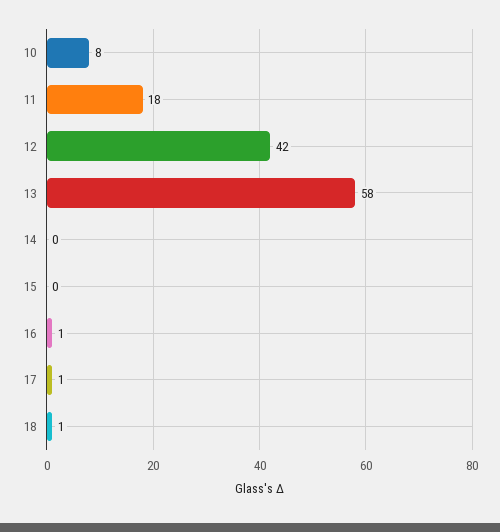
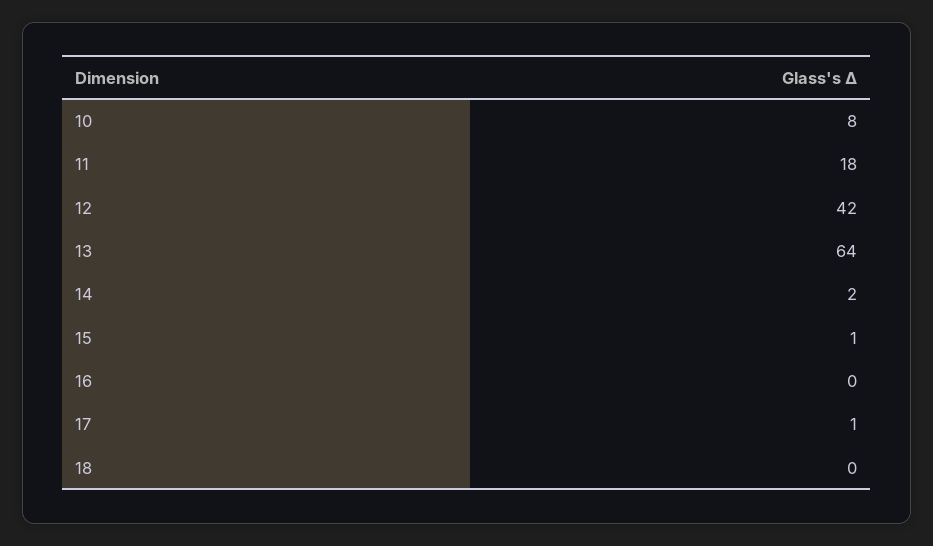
  {
    "10": 8,
    "11": 18,
    "12": 42,
-   "13": 58,
+   "13": 64,
-   "14": 0,
+   "14": 2,
-   "15": 0,
+   "15": 1,
-   "16": 1,
+   "16": 0,
    "17": 1,
-   "18": 1
+   "18": 0
  }

